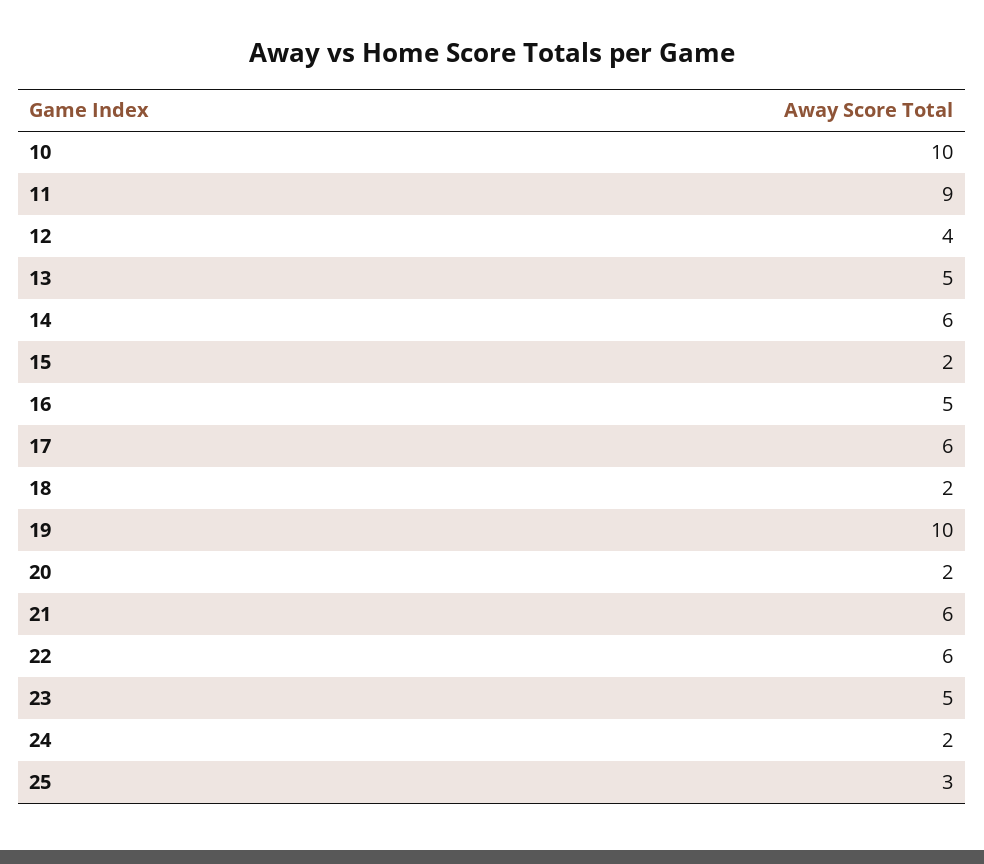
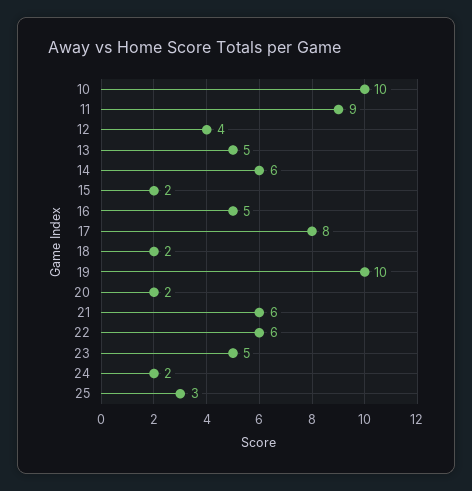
  {
    "10": 10,
    "11": 9,
    "12": 4,
    "13": 5,
    "14": 6,
    "15": 2,
    "16": 5,
-   "17": 6,
+   "17": 8,
    "18": 2,
    "19": 10,
    "20": 2,
    "21": 6,
    "22": 6,
    "23": 5,
    "24": 2,
    "25": 3
  }

